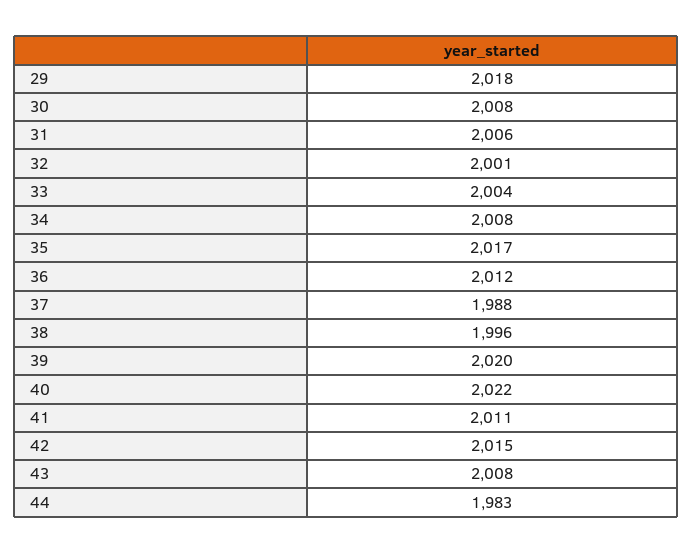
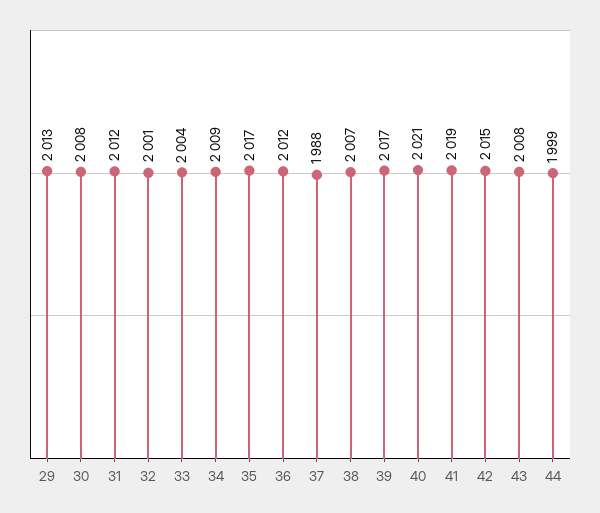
  {
-   "29": 2018,
+   "29": 2013,
    "30": 2008,
-   "31": 2006,
+   "31": 2012,
    "32": 2001,
    "33": 2004,
-   "34": 2008,
+   "34": 2009,
    "35": 2017,
    "36": 2012,
    "37": 1988,
-   "38": 1996,
+   "38": 2007,
-   "39": 2020,
+   "39": 2017,
-   "40": 2022,
+   "40": 2021,
-   "41": 2011,
+   "41": 2019,
    "42": 2015,
    "43": 2008,
-   "44": 1983
+   "44": 1999
  }

